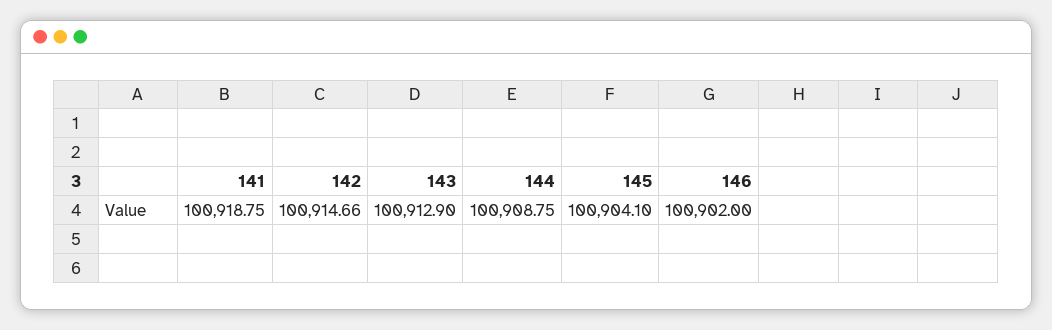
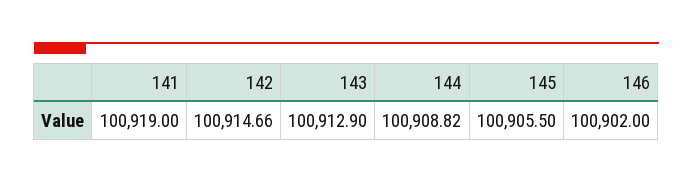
  {
-   "141": 100918.75,
+   "141": 100919,
    "142": 100914.66,
    "143": 100912.9,
-   "144": 100908.75,
+   "144": 100908.82,
-   "145": 100904.1,
+   "145": 100905.5,
    "146": 100902
  }

